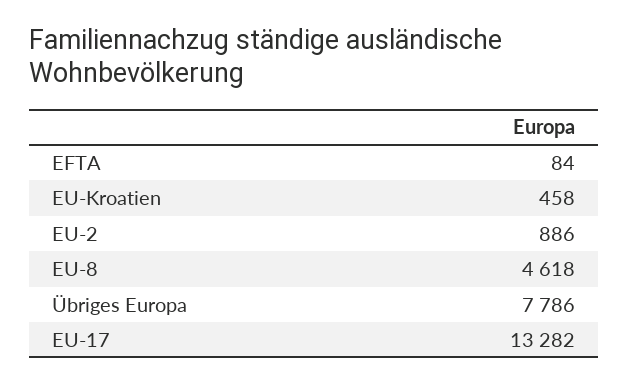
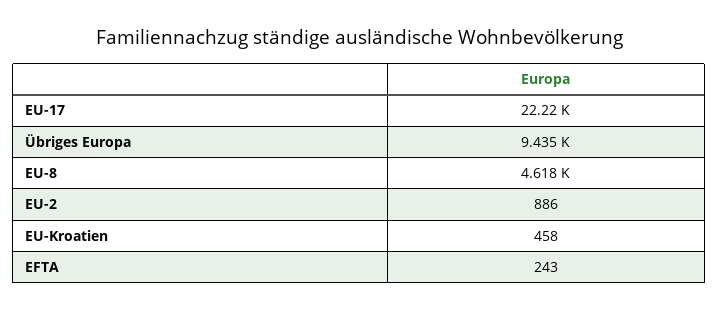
  {
-   "EFTA": 84,
+   "EFTA": 243,
    "EU-Kroatien": 458,
    "EU-2": 886,
    "EU-8": 4618,
-   "Übriges Europa": 7786,
+   "Übriges Europa": 9435,
-   "EU-17": 13282
+   "EU-17": 22220
  }

